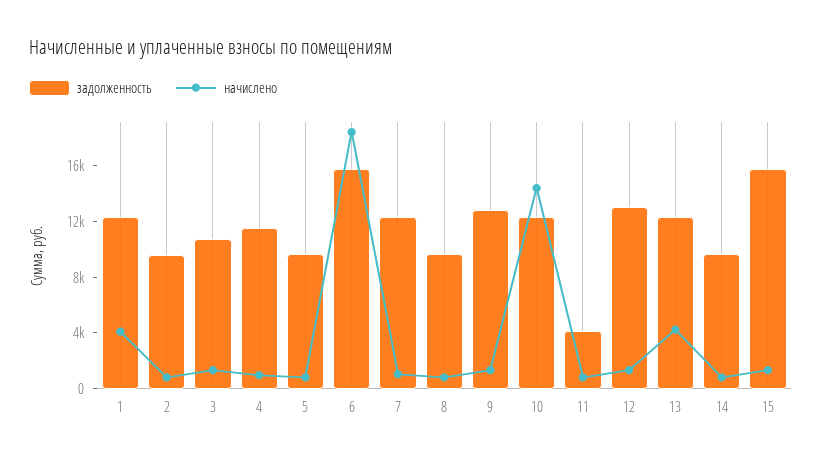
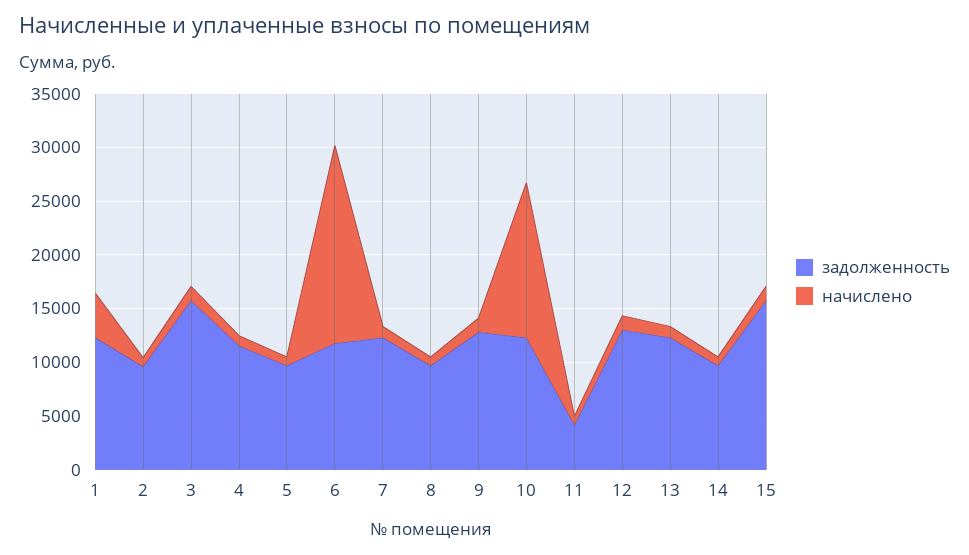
  {
    "задолженность": {
      "1": 12000,
      "2": 10000,
-     "3": 11000,
+     "3": 16000,
      "4": 12000,
      "5": 10000,
-     "6": 16000,
+     "6": 12000,
      "7": 12000,
      "8": 10000,
      "9": 13000,
      "10": 12000,
      "11": 4000,
      "12": 13000,
      "13": 12000,
      "14": 10000,
      "15": 16000
    },
    "начислено": {
      "1": 4000,
      "2": 1000,
      "3": 1000,
      "4": 1000,
      "5": 1000,
      "6": 18000,
      "7": 1000,
      "8": 1000,
      "9": 1000,
      "10": 14000,
      "11": 1000,
      "12": 1000,
-     "13": 4000,
+     "13": 1000,
      "14": 1000,
      "15": 1000
    }
  }

